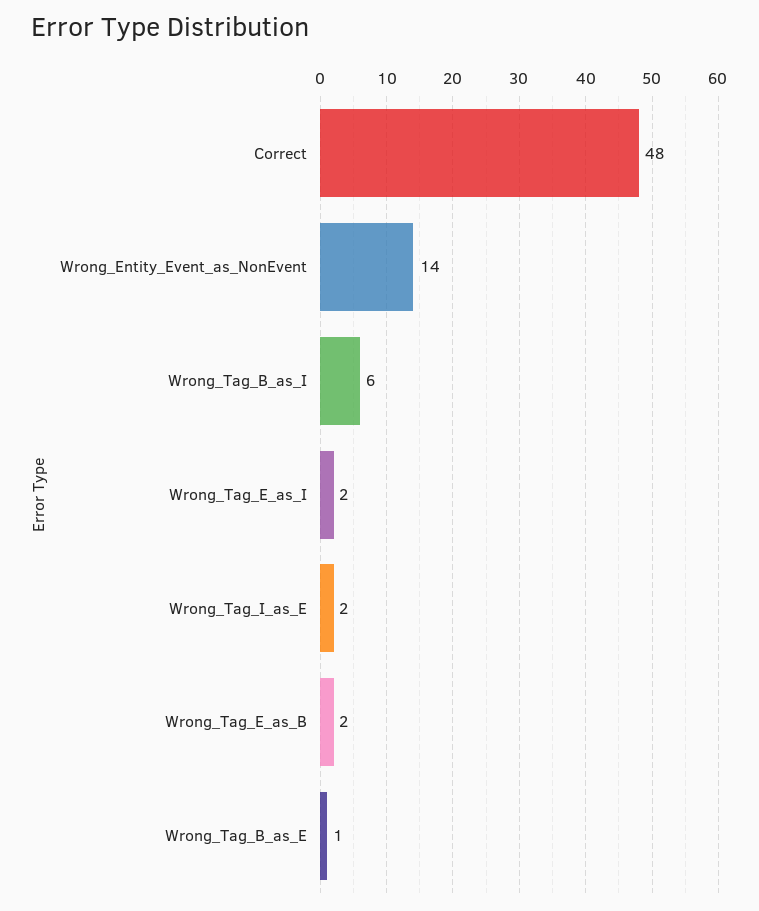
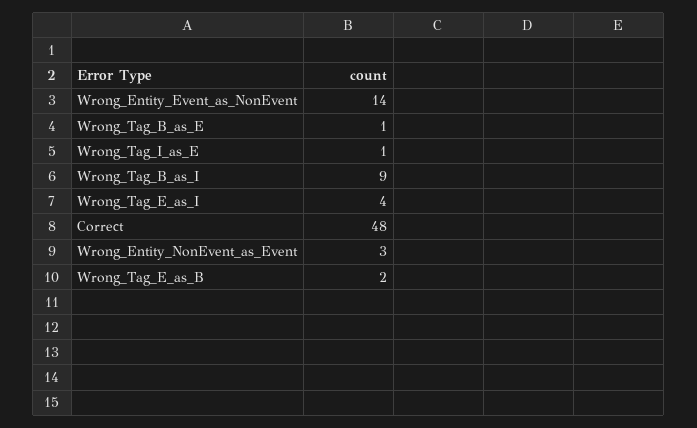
  {
    "Correct": 48,
    "Wrong_Entity_Event_as_NonEvent": 14,
-   "Wrong_Tag_B_as_I": 6,
+   "Wrong_Tag_B_as_I": 9,
-   "Wrong_Tag_E_as_I": 2,
+   "Wrong_Tag_E_as_I": 4,
-   "Wrong_Tag_I_as_E": 2,
+   "Wrong_Tag_I_as_E": 1,
    "Wrong_Tag_E_as_B": 2,
-   "Wrong_Tag_B_as_E": 1
+   "Wrong_Tag_B_as_E": 1,
+   "Wrong_Entity_NonEvent_as_Event": 3
  }

